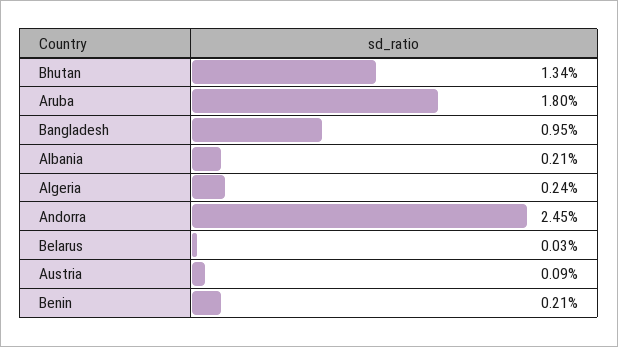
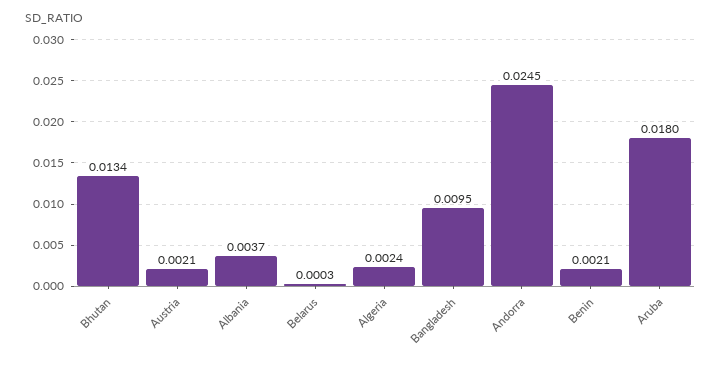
  {
    "Bhutan": 0.0134,
    "Aruba": 0.018,
    "Bangladesh": 0.0095,
-   "Albania": 0.0021,
+   "Albania": 0.0037,
    "Algeria": 0.0024,
    "Andorra": 0.0245,
    "Belarus": 0.0003,
-   "Austria": 0.0009,
+   "Austria": 0.0021,
    "Benin": 0.0021
  }

